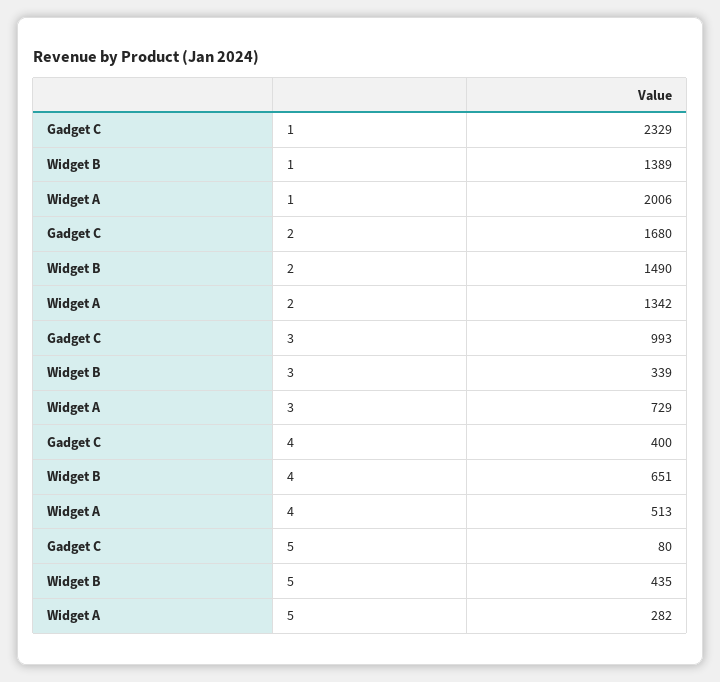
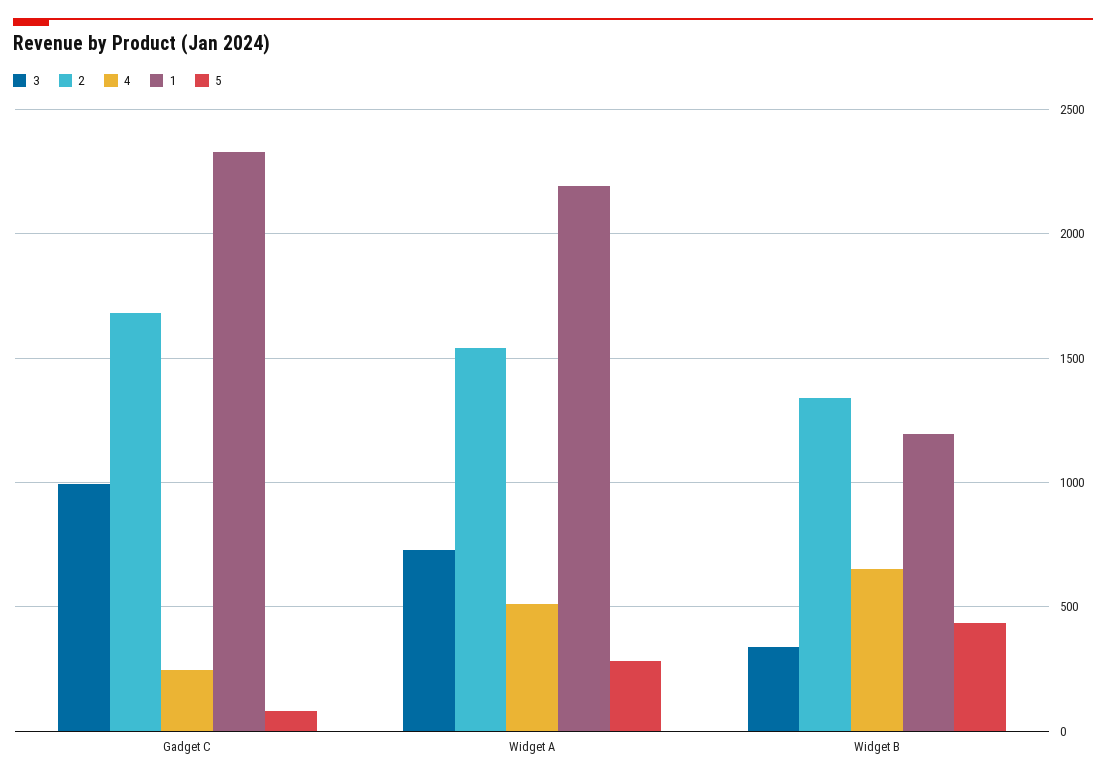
  {
    "1": {
      "Gadget C": 2329,
-     "Widget B": 1389,
+     "Widget B": 1200,
-     "Widget A": 2006
+     "Widget A": 2200
    },
    "2": {
      "Gadget C": 1680,
-     "Widget B": 1490,
+     "Widget B": 1350,
-     "Widget A": 1342
+     "Widget A": 1550
    },
    "3": {
      "Gadget C": 993,
      "Widget B": 339,
      "Widget A": 729
    },
    "4": {
-     "Gadget C": 400,
+     "Gadget C": 250,
      "Widget B": 651,
      "Widget A": 513
    },
    "5": {
      "Gadget C": 80,
      "Widget B": 435,
      "Widget A": 282
    }
  }

